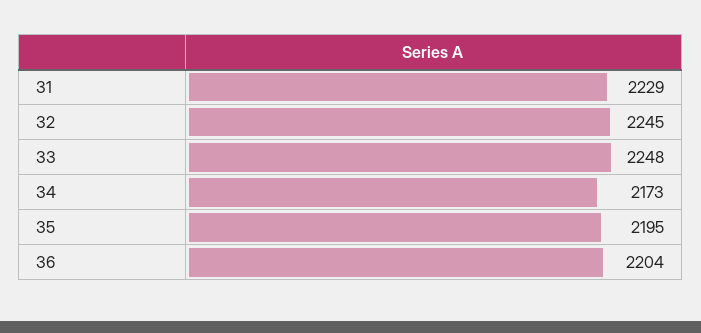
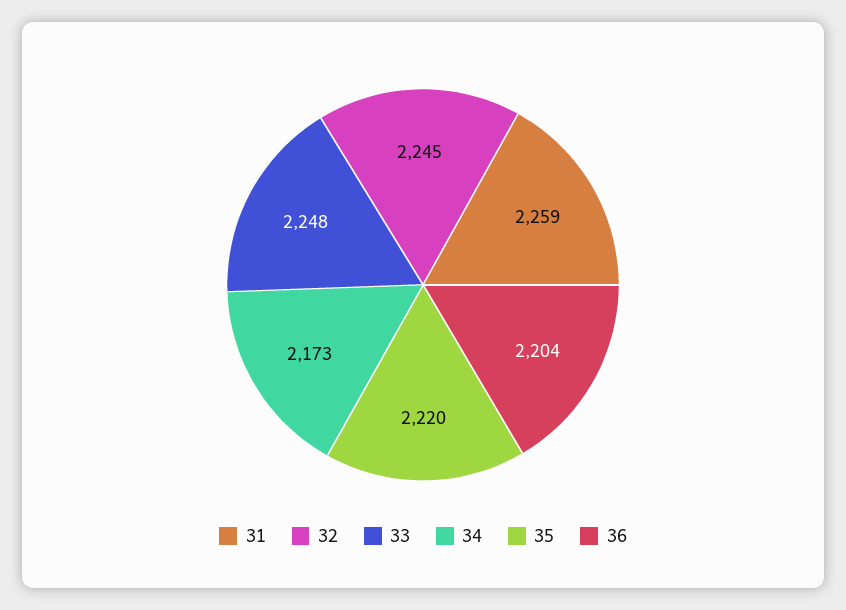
  {
-   "31": 2229,
+   "31": 2259,
    "32": 2245,
    "33": 2248,
    "34": 2173,
-   "35": 2195,
+   "35": 2220,
    "36": 2204
  }

